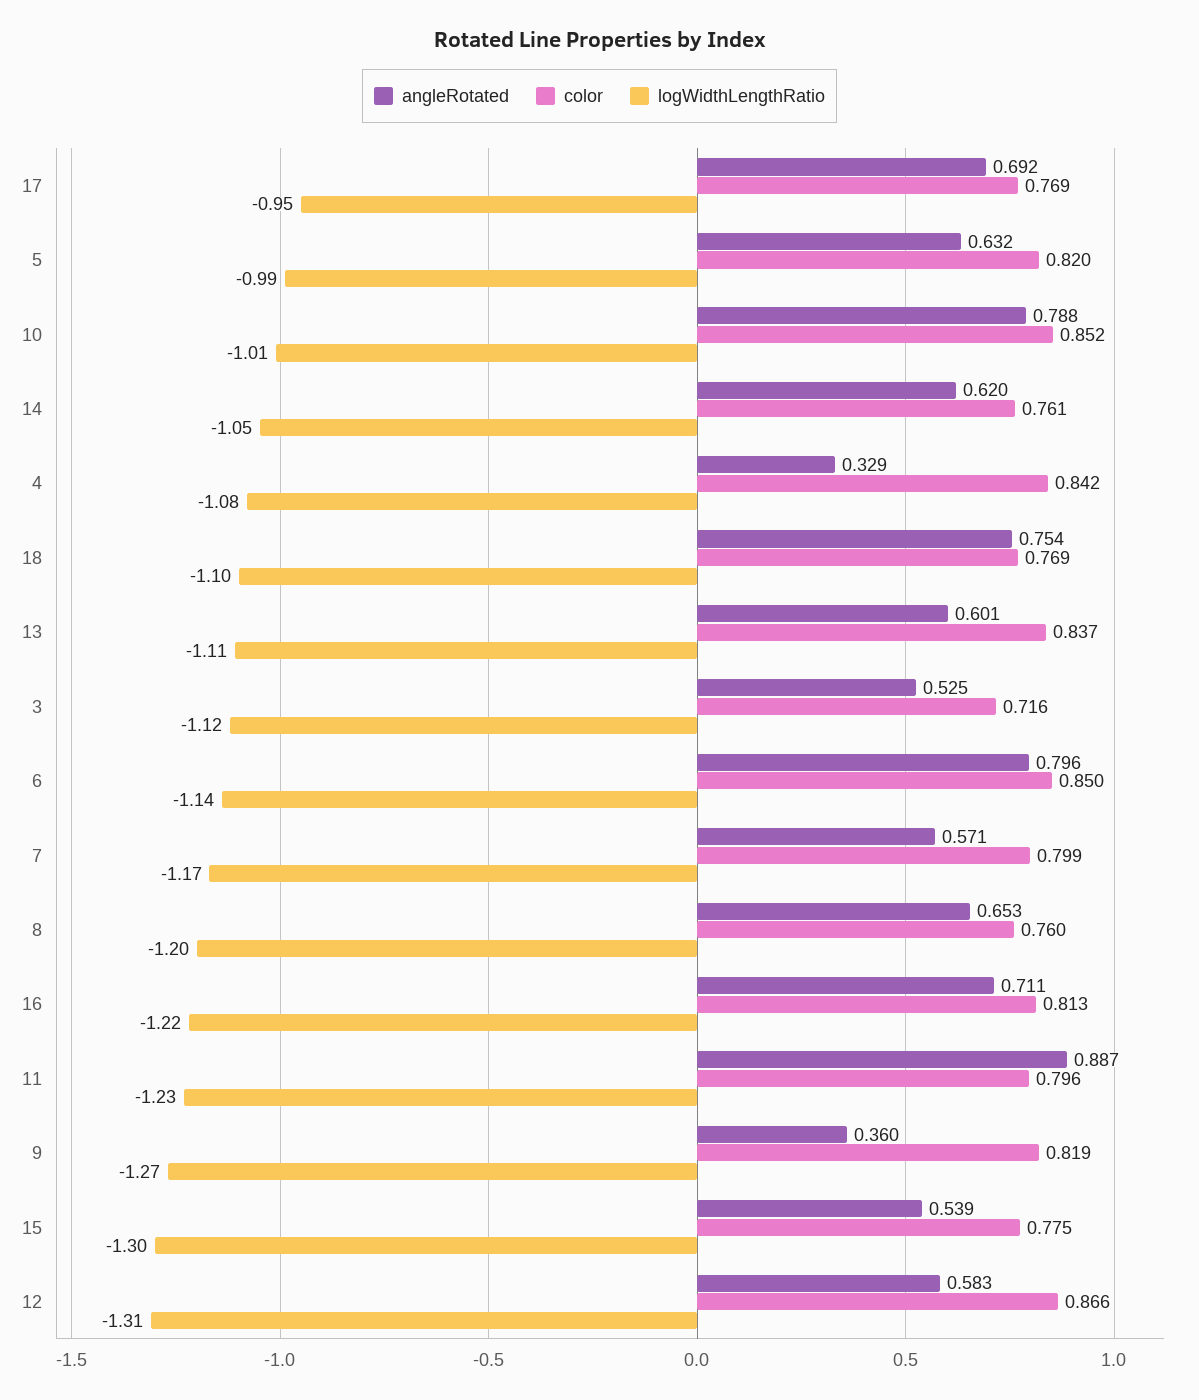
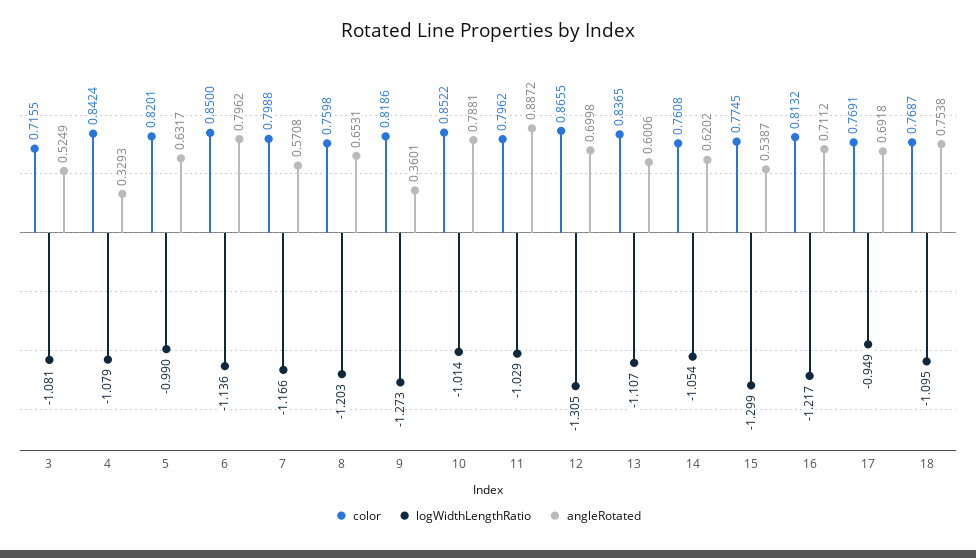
  {
    "angleRotated": {
      "17": 0.6918,
      "5": 0.6317,
      "10": 0.7881,
      "14": 0.6202,
      "4": 0.3293,
      "18": 0.7538,
      "13": 0.6006,
      "3": 0.5249,
      "6": 0.7962,
      "7": 0.5708,
      "8": 0.6531,
      "16": 0.7112,
      "11": 0.8872,
      "9": 0.3601,
      "15": 0.5387,
-     "12": 0.583
+     "12": 0.6998
    },
    "color": {
      "17": 0.7691,
      "5": 0.8201,
      "10": 0.8522,
      "14": 0.7608,
      "4": 0.8424,
      "18": 0.7687,
      "13": 0.8365,
      "3": 0.7155,
      "6": 0.85,
      "7": 0.7988,
      "8": 0.7598,
      "16": 0.8132,
      "11": 0.7962,
      "9": 0.8186,
      "15": 0.7745,
      "12": 0.8655
    },
    "logWidthLengthRatio": {
      "17": -0.949,
      "5": -0.99,
      "10": -1.014,
      "14": -1.054,
      "4": -1.079,
      "18": -1.095,
      "13": -1.107,
-     "3": -1.12,
+     "3": -1.081,
      "6": -1.136,
      "7": -1.166,
      "8": -1.203,
      "16": -1.217,
-     "11": -1.23,
+     "11": -1.029,
      "9": -1.273,
      "15": -1.299,
      "12": -1.305
    }
  }

